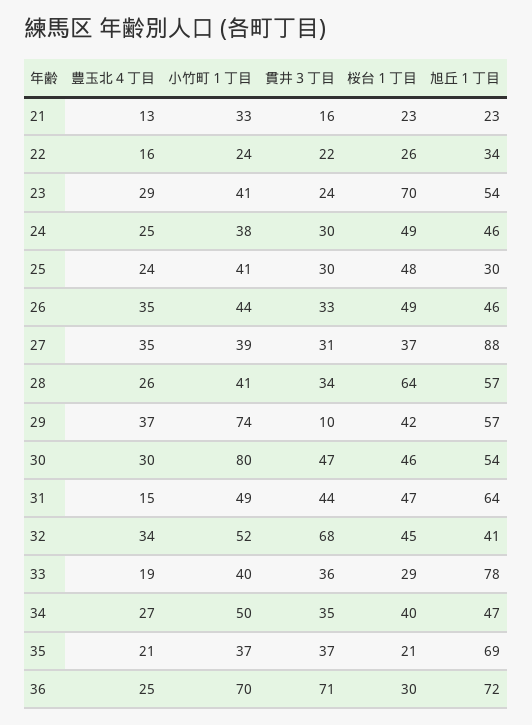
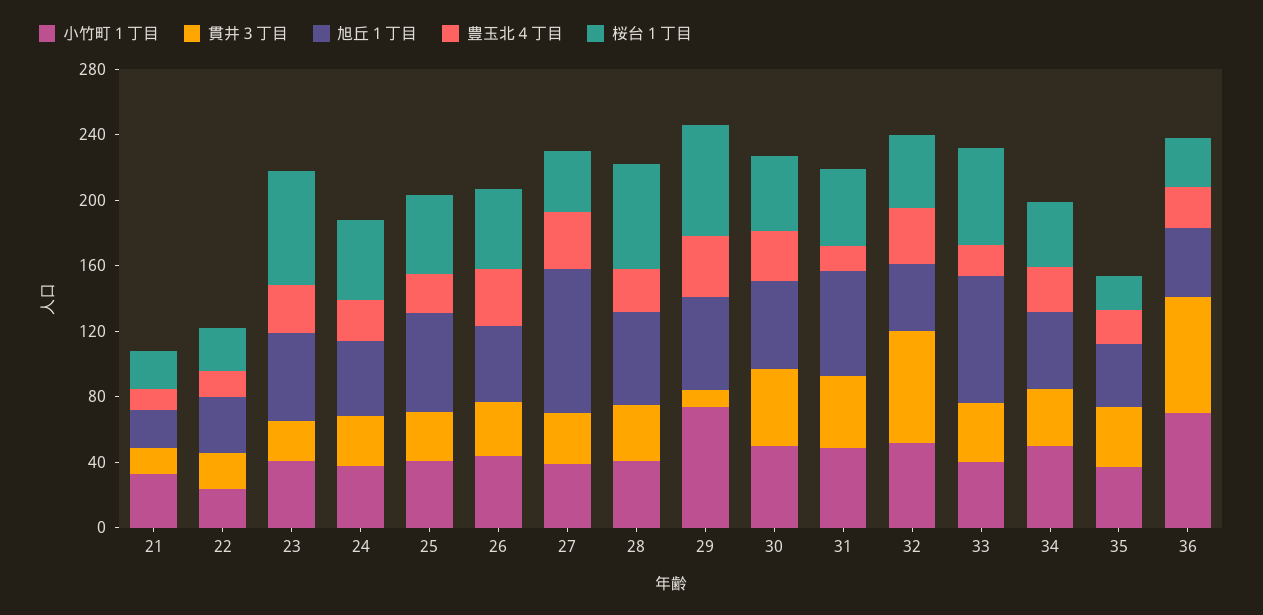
  {
    "豊玉北４丁目": {
      "21": 13,
      "22": 16,
      "23": 29,
      "24": 25,
      "25": 24,
      "26": 35,
      "27": 35,
      "28": 26,
      "29": 37,
      "30": 30,
      "31": 15,
      "32": 34,
      "33": 19,
      "34": 27,
      "35": 21,
      "36": 25
    },
    "小竹町１丁目": {
      "21": 33,
      "22": 24,
      "23": 41,
      "24": 38,
      "25": 41,
      "26": 44,
      "27": 39,
      "28": 41,
      "29": 74,
-     "30": 80,
+     "30": 50,
      "31": 49,
      "32": 52,
      "33": 40,
      "34": 50,
      "35": 37,
      "36": 70
    },
    "貫井３丁目": {
      "21": 16,
      "22": 22,
      "23": 24,
      "24": 30,
      "25": 30,
      "26": 33,
      "27": 31,
      "28": 34,
      "29": 10,
      "30": 47,
      "31": 44,
      "32": 68,
      "33": 36,
      "34": 35,
      "35": 37,
      "36": 71
    },
    "桜台１丁目": {
      "21": 23,
      "22": 26,
      "23": 70,
      "24": 49,
      "25": 48,
      "26": 49,
      "27": 37,
      "28": 64,
-     "29": 42,
+     "29": 70,
      "30": 46,
      "31": 47,
      "32": 45,
-     "33": 29,
+     "33": 60,
      "34": 40,
      "35": 21,
      "36": 30
    },
    "旭丘１丁目": {
      "21": 23,
      "22": 34,
      "23": 54,
      "24": 46,
-     "25": 30,
+     "25": 60,
      "26": 46,
      "27": 88,
      "28": 57,
      "29": 57,
      "30": 54,
      "31": 64,
      "32": 41,
      "33": 78,
      "34": 47,
-     "35": 69,
+     "35": 40,
-     "36": 72
+     "36": 40
    }
  }

